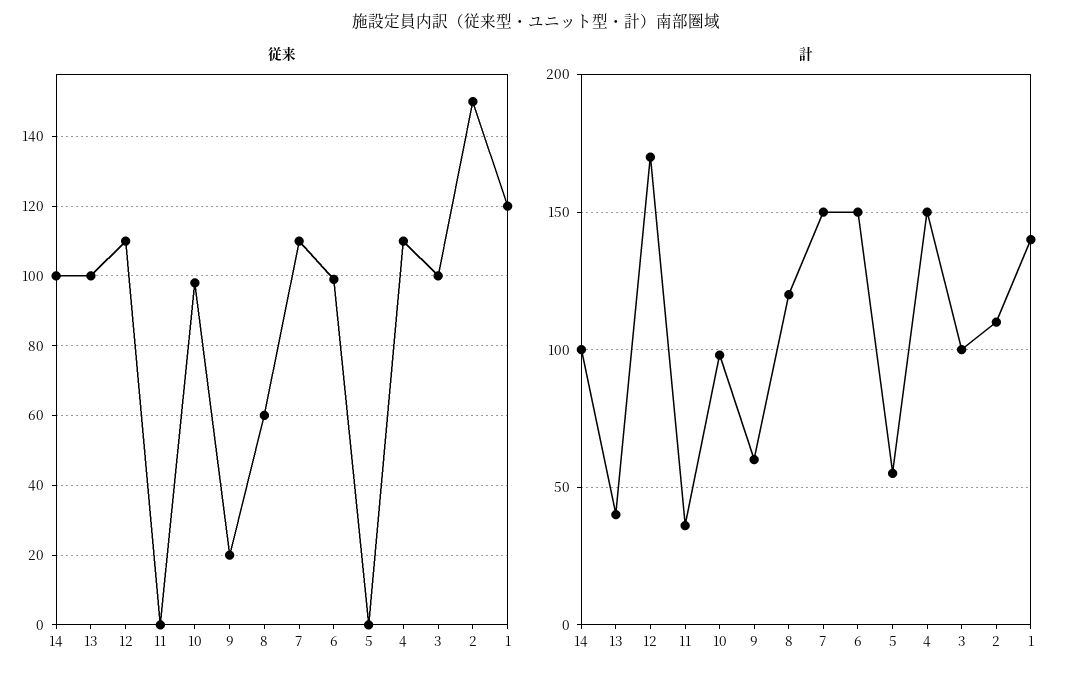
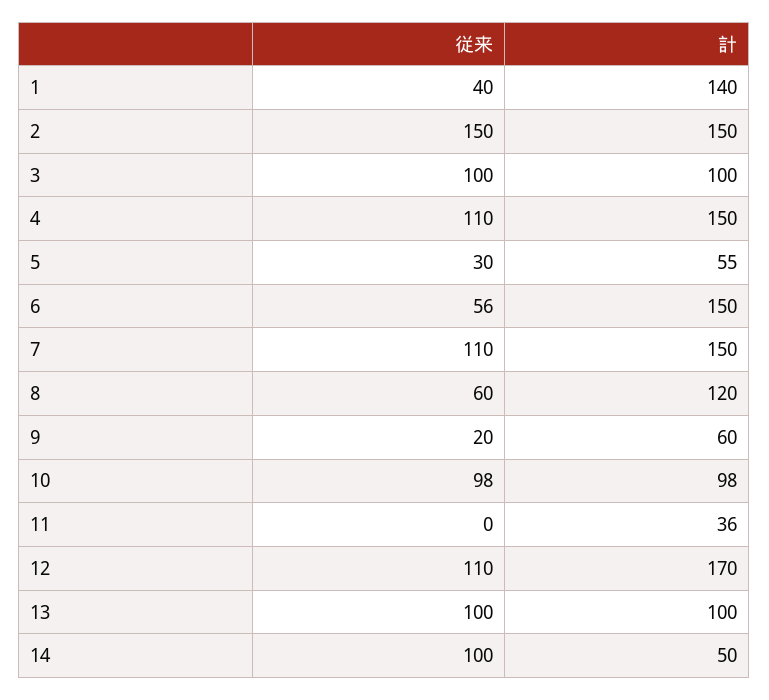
  {
    "従来": {
      "14": 100,
      "13": 100,
      "12": 110,
      "11": 0,
      "10": 98,
      "9": 20,
      "8": 60,
      "7": 110,
-     "6": 100,
+     "6": 56,
-     "5": 0,
+     "5": 30,
      "4": 110,
      "3": 100,
      "2": 150,
-     "1": 120
+     "1": 40
    },
    "計": {
-     "14": 100,
+     "14": 50,
-     "13": 40,
+     "13": 100,
      "12": 170,
      "11": 36,
      "10": 98,
      "9": 60,
      "8": 120,
      "7": 150,
      "6": 150,
      "5": 55,
      "4": 150,
      "3": 100,
-     "2": 110,
+     "2": 150,
      "1": 140
    }
  }

